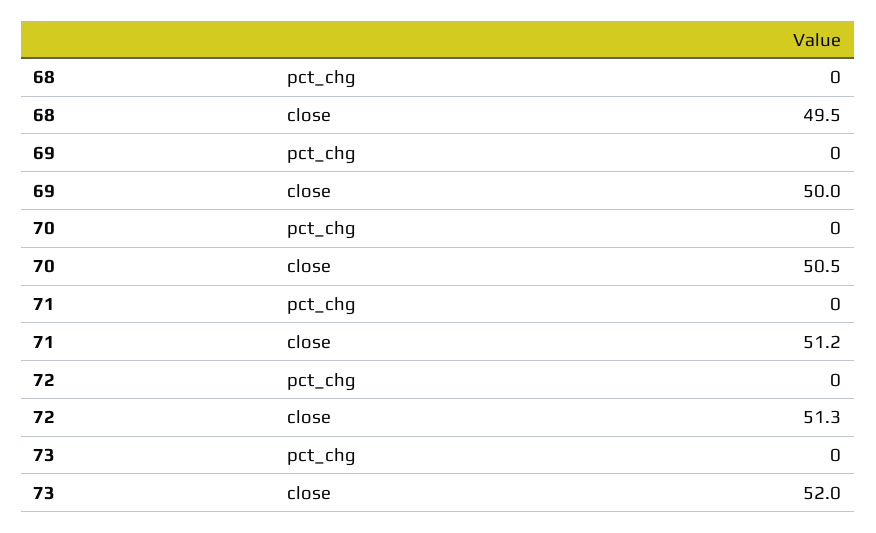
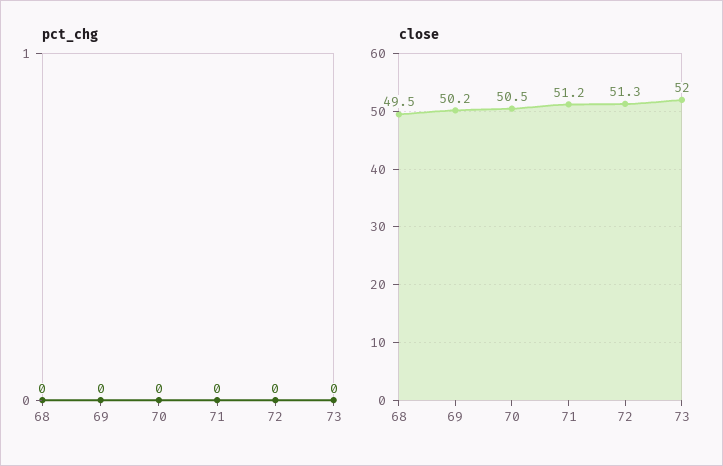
  {
    "pct_chg": {
      "68": 0,
      "69": 0,
      "70": 0,
      "71": 0,
      "72": 0,
      "73": 0
    },
    "close": {
      "68": 49.5,
-     "69": 50,
+     "69": 50.2,
      "70": 50.5,
      "71": 51.2,
      "72": 51.3,
      "73": 52
    }
  }

